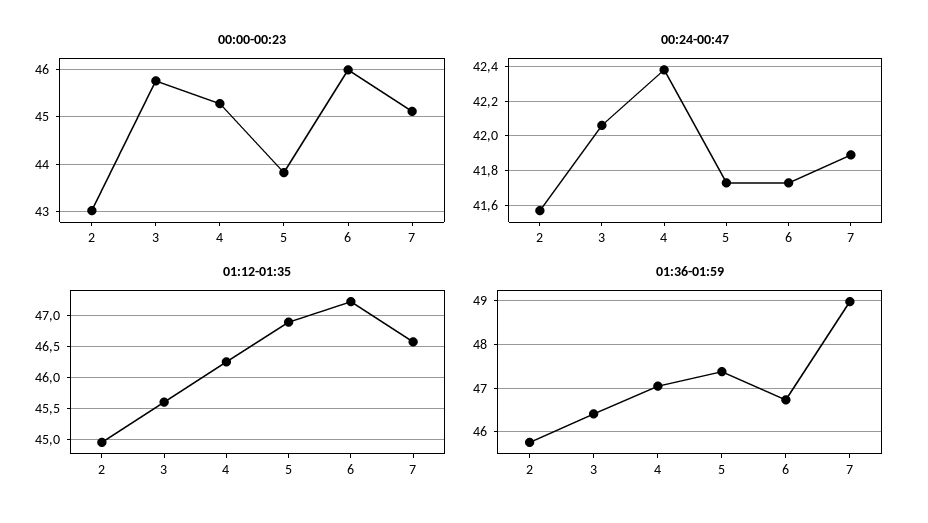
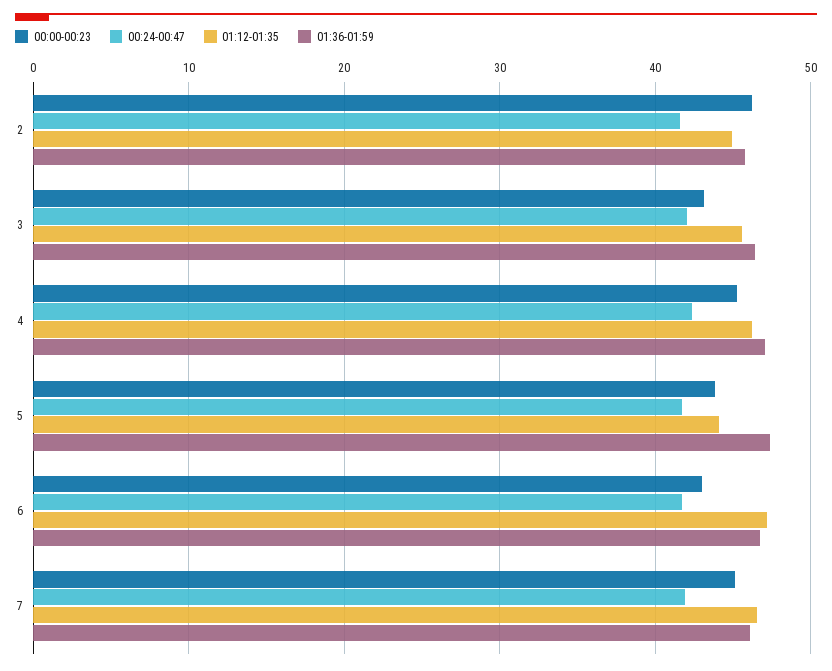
  {
    "00:00-00:23": {
-     "2": 43,
+     "2": 46,
-     "3": 45.8,
+     "3": 43,
      "4": 45.2,
      "5": 43.8,
-     "6": 46,
+     "6": 43,
      "7": 45.2
    },
    "00:24-00:47": {
      "2": 41.55,
      "3": 42.05,
      "4": 42.4,
      "5": 41.75,
      "6": 41.75,
      "7": 41.9
    },
    "01:12-01:35": {
      "2": 45,
      "3": 45.6,
      "4": 46.3,
-     "5": 46.9,
+     "5": 44,
      "6": 47.2,
      "7": 46.6
    },
    "01:36-01:59": {
      "2": 45.8,
      "3": 46.4,
      "4": 47,
      "5": 47.4,
      "6": 46.8,
-     "7": 49
+     "7": 46
    }
  }

